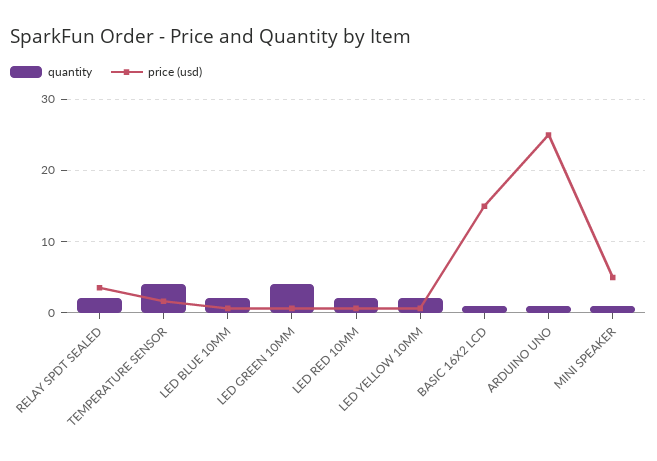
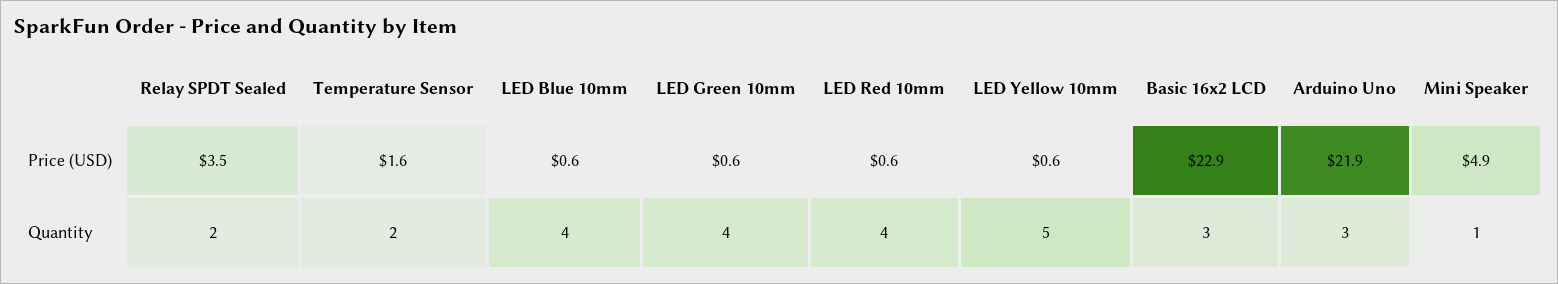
  {
    "quantity": {
      "RELAY SPDT SEALED": 2,
-     "TEMPERATURE SENSOR": 4,
+     "TEMPERATURE SENSOR": 2,
-     "LED BLUE 10MM": 2,
+     "LED BLUE 10MM": 4,
      "LED GREEN 10MM": 4,
-     "LED RED 10MM": 2,
+     "LED RED 10MM": 4,
-     "LED YELLOW 10MM": 2,
+     "LED YELLOW 10MM": 5,
-     "BASIC 16X2 LCD": 1,
+     "BASIC 16X2 LCD": 3,
-     "ARDUINO UNO": 1,
+     "ARDUINO UNO": 3,
      "MINI SPEAKER": 1
    },
    "price (usd)": {
      "RELAY SPDT SEALED": 3.5,
      "TEMPERATURE SENSOR": 1.6,
      "LED BLUE 10MM": 0.6,
      "LED GREEN 10MM": 0.6,
      "LED RED 10MM": 0.6,
      "LED YELLOW 10MM": 0.6,
-     "BASIC 16X2 LCD": 15,
+     "BASIC 16X2 LCD": 22.9,
-     "ARDUINO UNO": 25,
+     "ARDUINO UNO": 21.9,
      "MINI SPEAKER": 4.9
    }
  }

